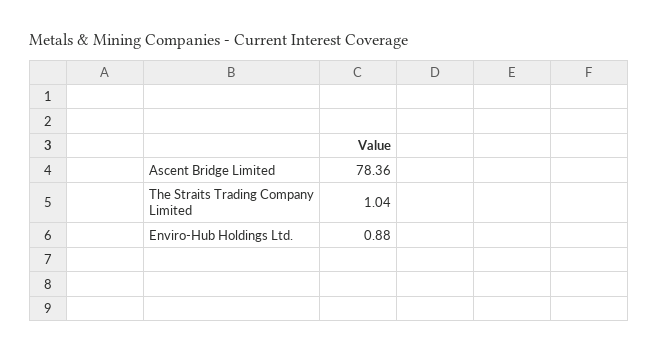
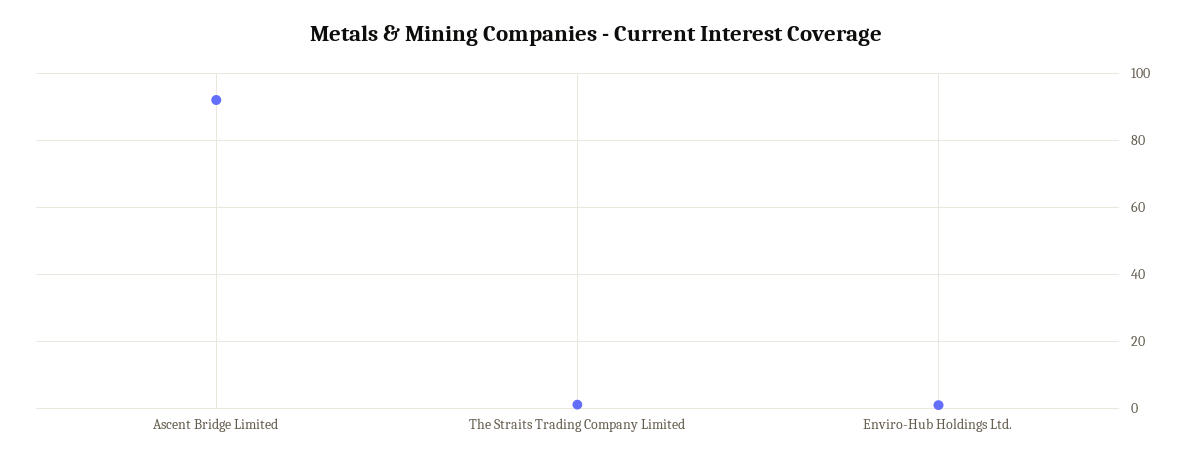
  {
-   "Ascent Bridge Limited": 78.36,
+   "Ascent Bridge Limited": 92,
    "The Straits Trading Company Limited": 1.04,
    "Enviro-Hub Holdings Ltd.": 0.88
  }

